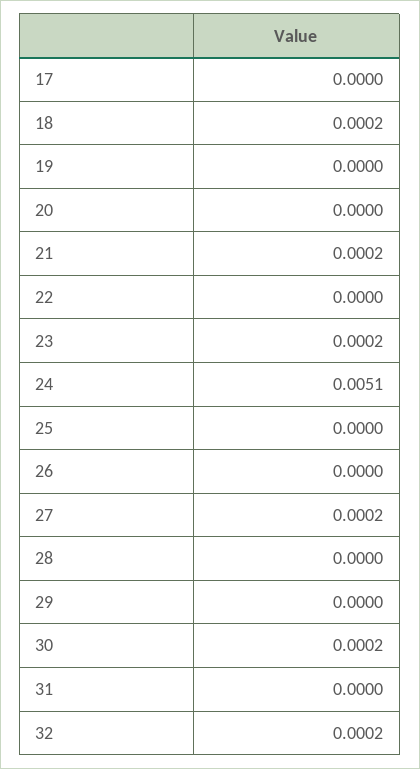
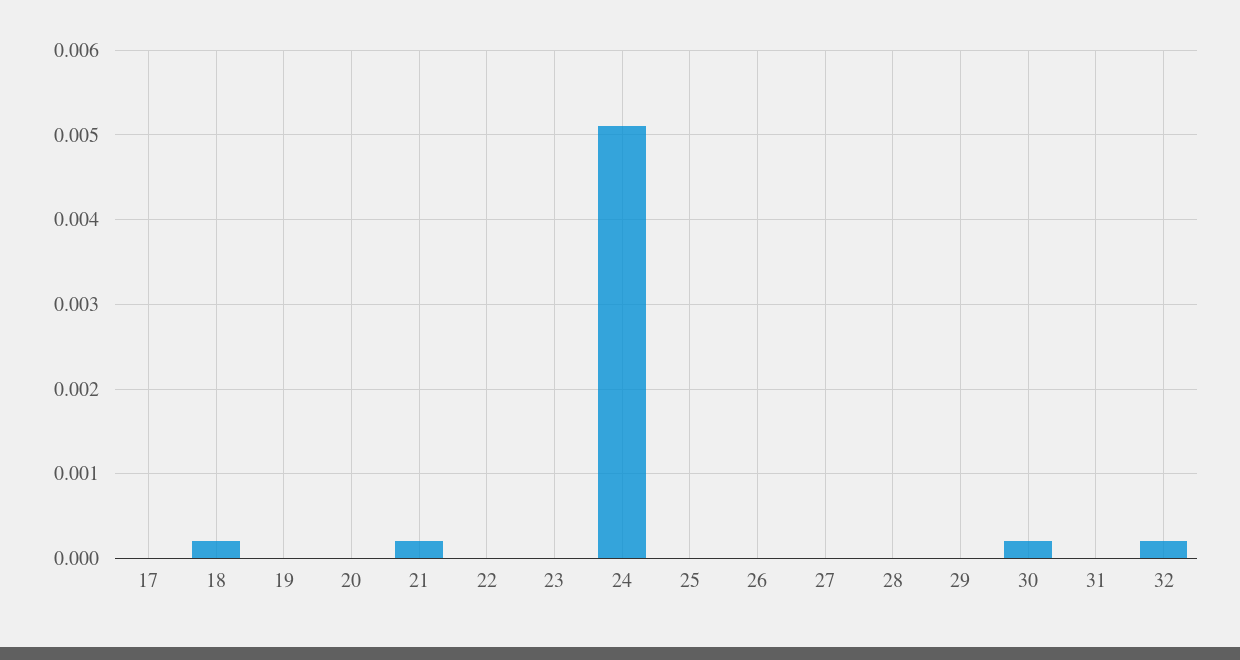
  {
    "17": 0,
    "18": 0.0002,
    "19": 0,
    "20": 0,
    "21": 0.0002,
    "22": 0,
-   "23": 0.0002,
+   "23": 0,
    "24": 0.0051,
    "25": 0,
    "26": 0,
-   "27": 0.0002,
+   "27": 0,
    "28": 0,
    "29": 0,
    "30": 0.0002,
    "31": 0,
    "32": 0.0002
  }

